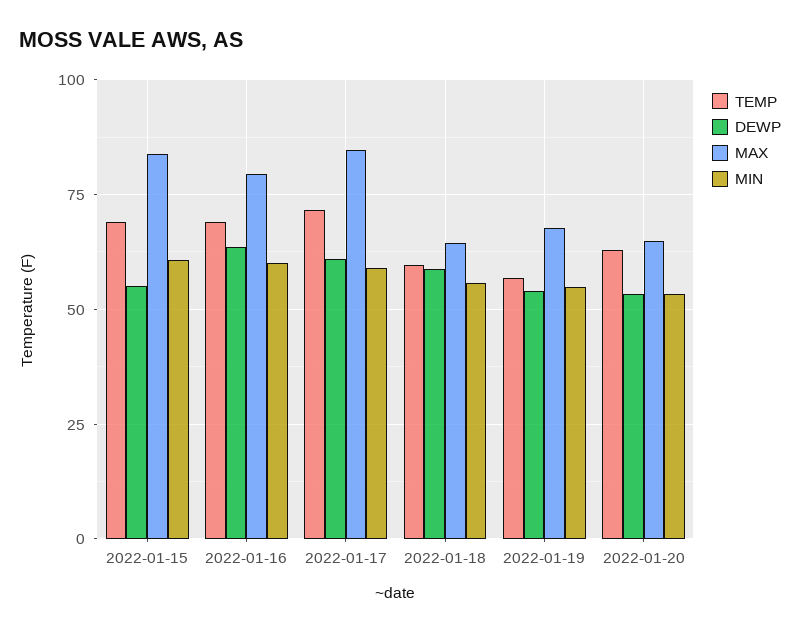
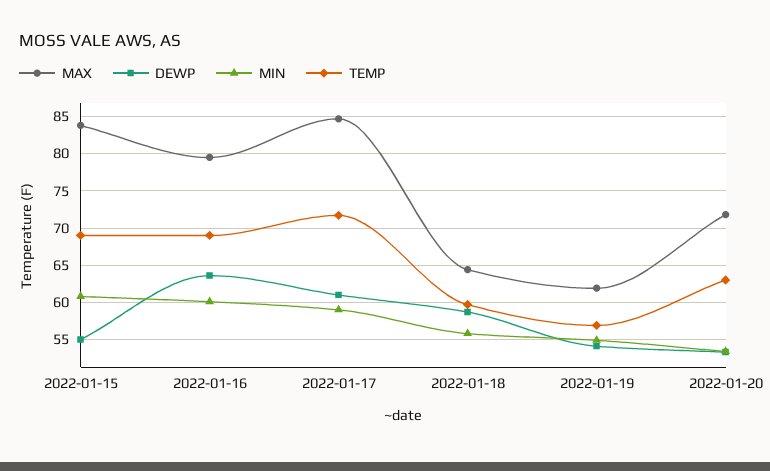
  {
    "TEMP": {
      "2022-01-15": 69,
      "2022-01-16": 69,
      "2022-01-17": 72,
      "2022-01-18": 60,
      "2022-01-19": 57,
      "2022-01-20": 63
    },
    "DEWP": {
      "2022-01-15": 55,
      "2022-01-16": 64,
      "2022-01-17": 61,
      "2022-01-18": 59,
      "2022-01-19": 54,
      "2022-01-20": 53
    },
    "MAX": {
      "2022-01-15": 84,
      "2022-01-16": 80,
      "2022-01-17": 85,
      "2022-01-18": 64,
-     "2022-01-19": 67.5,
+     "2022-01-19": 62,
-     "2022-01-20": 65
+     "2022-01-20": 72
    },
    "MIN": {
      "2022-01-15": 61,
      "2022-01-16": 60,
      "2022-01-17": 59,
      "2022-01-18": 56,
      "2022-01-19": 55,
      "2022-01-20": 53
    }
  }

